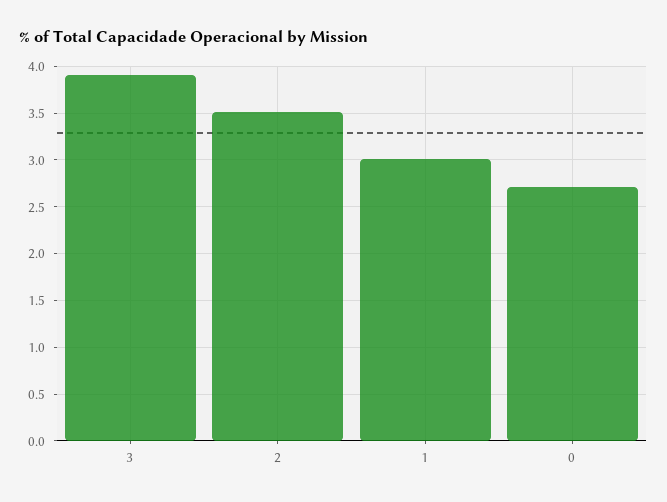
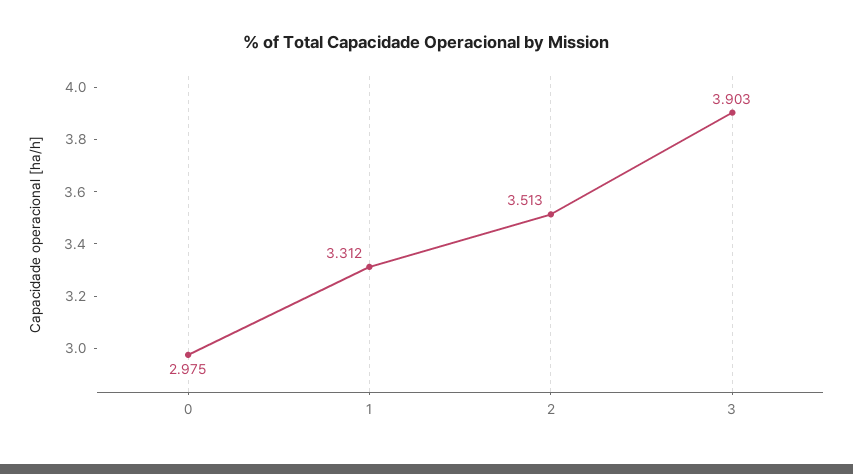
  {
    "3": 3.903,
    "2": 3.513,
-   "1": 3,
+   "1": 3.312,
-   "0": 2.7
+   "0": 2.975
  }

